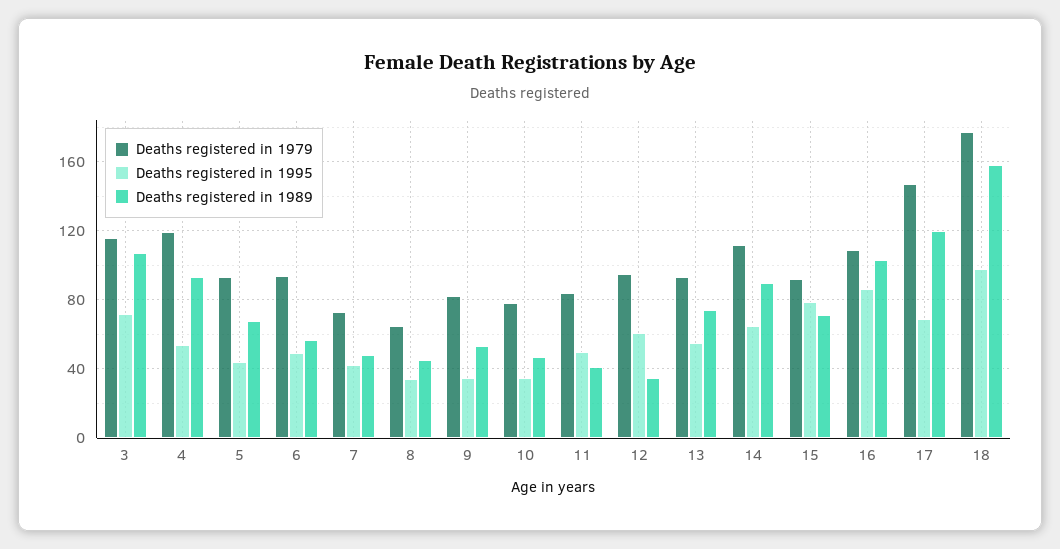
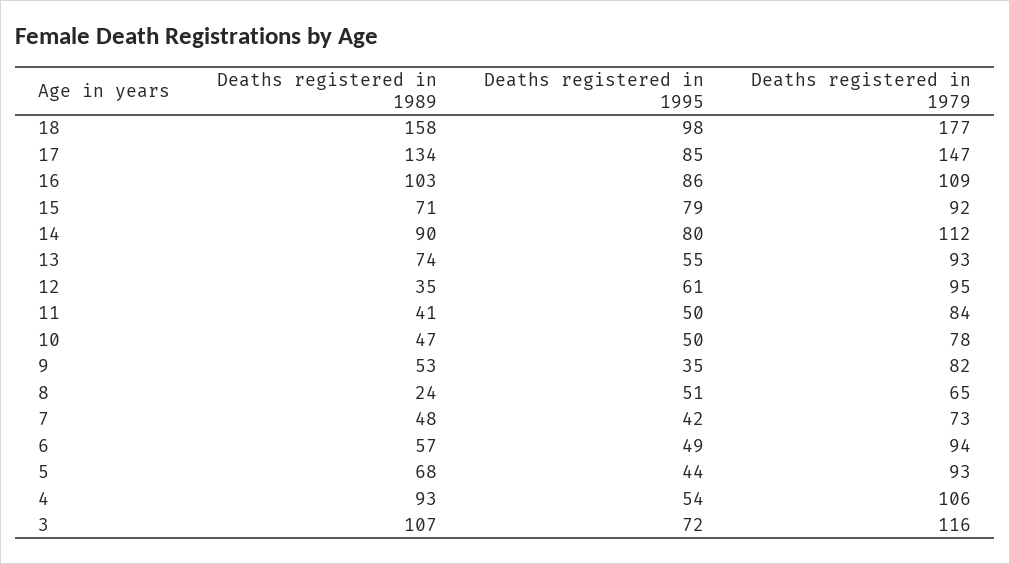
  {
    "Deaths registered in 1979": {
      "3": 116,
-     "4": 120,
+     "4": 106,
      "5": 93,
      "6": 94,
      "7": 73,
      "8": 65,
      "9": 82,
      "10": 78,
      "11": 84,
      "12": 95,
      "13": 93,
      "14": 112,
      "15": 92,
      "16": 109,
      "17": 147,
      "18": 177
    },
    "Deaths registered in 1995": {
      "3": 72,
      "4": 54,
      "5": 44,
      "6": 49,
      "7": 42,
-     "8": 35,
+     "8": 51,
      "9": 35,
-     "10": 35,
+     "10": 50,
      "11": 50,
      "12": 61,
      "13": 55,
-     "14": 65,
+     "14": 80,
      "15": 79,
      "16": 86,
-     "17": 70,
+     "17": 85,
      "18": 98
    },
    "Deaths registered in 1989": {
      "3": 107,
      "4": 93,
      "5": 68,
      "6": 57,
      "7": 48,
-     "8": 45,
+     "8": 24,
      "9": 53,
      "10": 47,
      "11": 41,
      "12": 35,
      "13": 74,
      "14": 90,
      "15": 71,
      "16": 103,
-     "17": 120,
+     "17": 134,
      "18": 158
    }
  }

